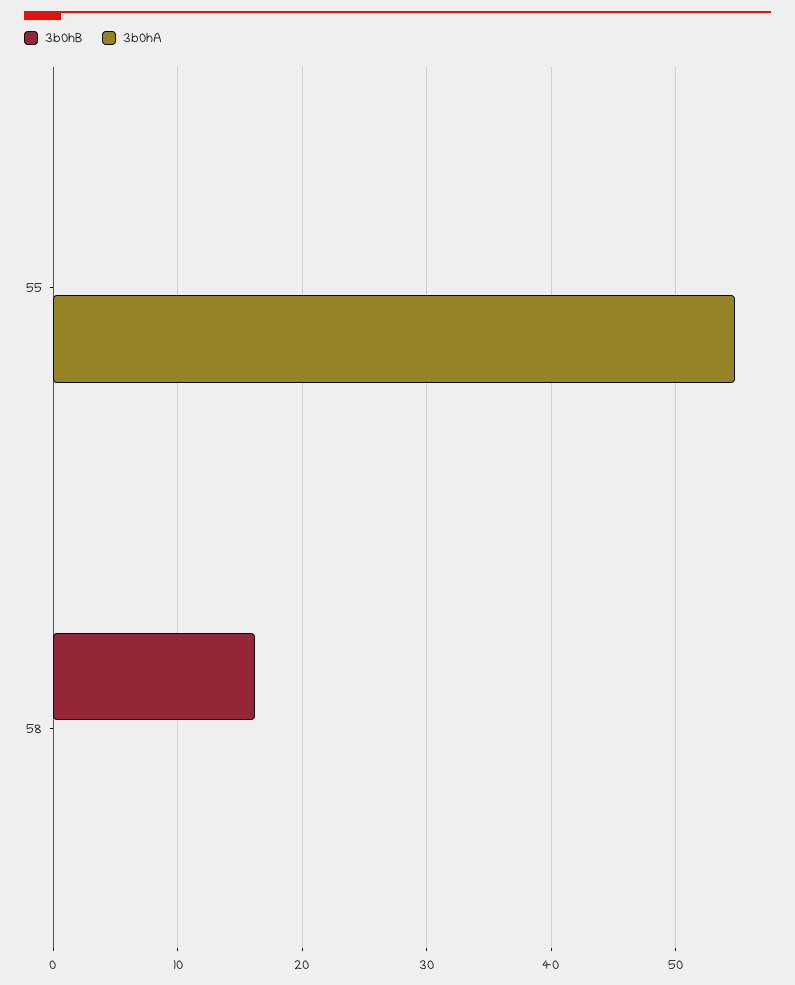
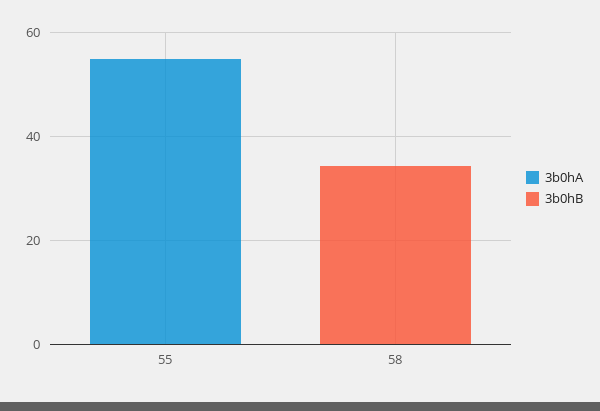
  {
    "3b0hB": {
      "55": 0,
-     "58": 16
+     "58": 35
    },
    "3b0hA": {
      "55": 55,
      "58": 0
    }
  }

